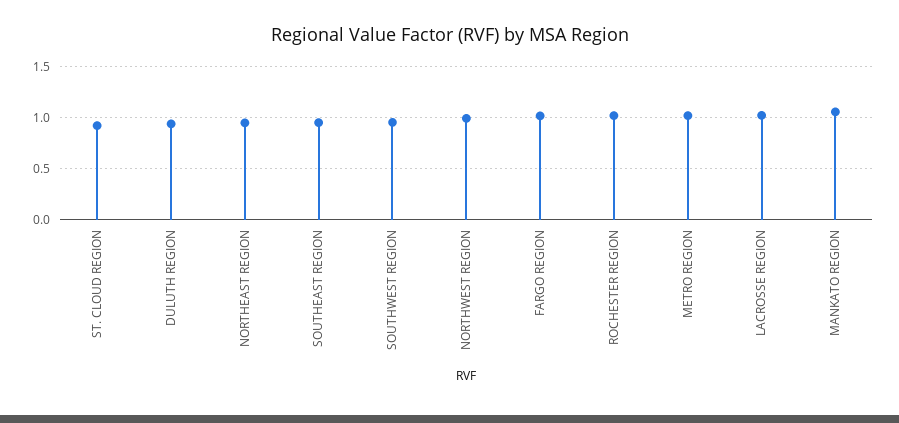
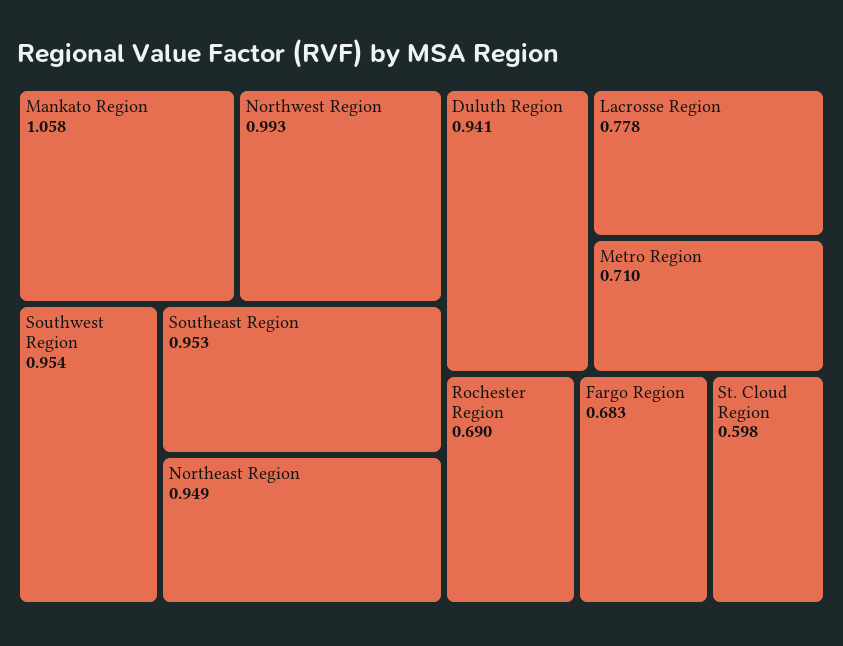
  {
-   "ST. CLOUD REGION": 0.9,
+   "ST. CLOUD REGION": 0.598,
    "DULUTH REGION": 0.941,
    "NORTHEAST REGION": 0.949,
    "SOUTHEAST REGION": 0.953,
    "SOUTHWEST REGION": 0.954,
    "NORTHWEST REGION": 0.993,
-   "FARGO REGION": 1,
+   "FARGO REGION": 0.683,
-   "ROCHESTER REGION": 1,
+   "ROCHESTER REGION": 0.69,
-   "METRO REGION": 1,
+   "METRO REGION": 0.71,
-   "LACROSSE REGION": 1,
+   "LACROSSE REGION": 0.778,
    "MANKATO REGION": 1.058
  }

